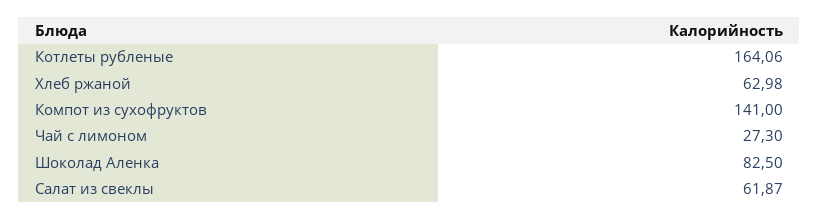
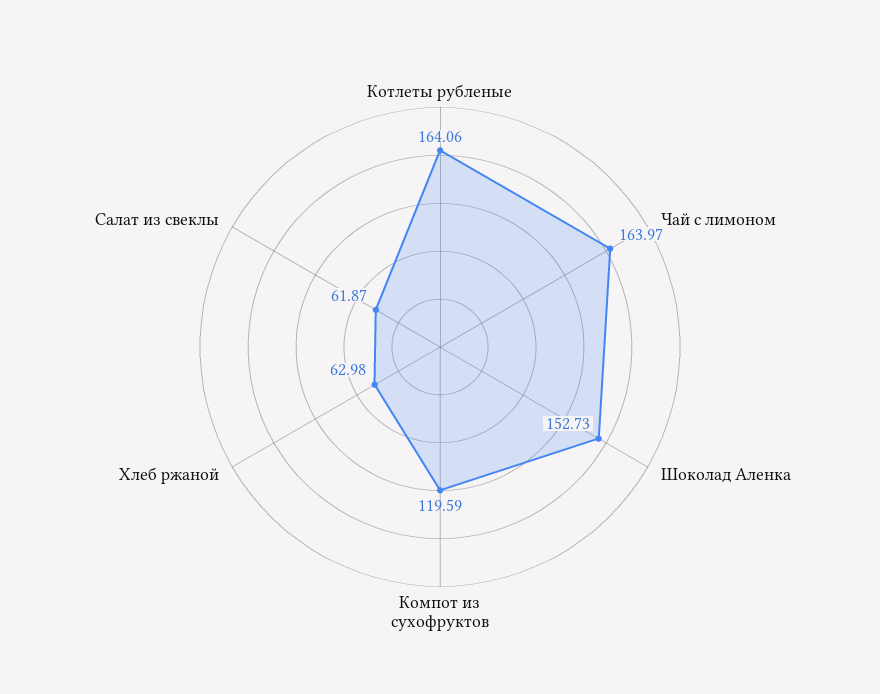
  {
    "Котлеты рубленые": 164.06,
    "Хлеб ржаной": 62.98,
-   "Компот из сухофруктов": 141,
+   "Компот из сухофруктов": 119.59,
-   "Чай с лимоном": 27.3,
+   "Чай с лимоном": 163.97,
-   "Шоколад Аленка": 82.5,
+   "Шоколад Аленка": 152.73,
    "Салат из свеклы": 61.87
  }

